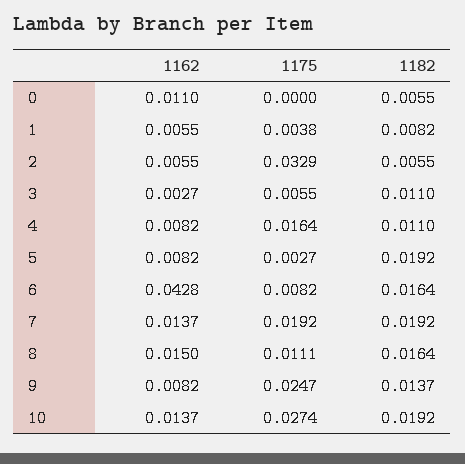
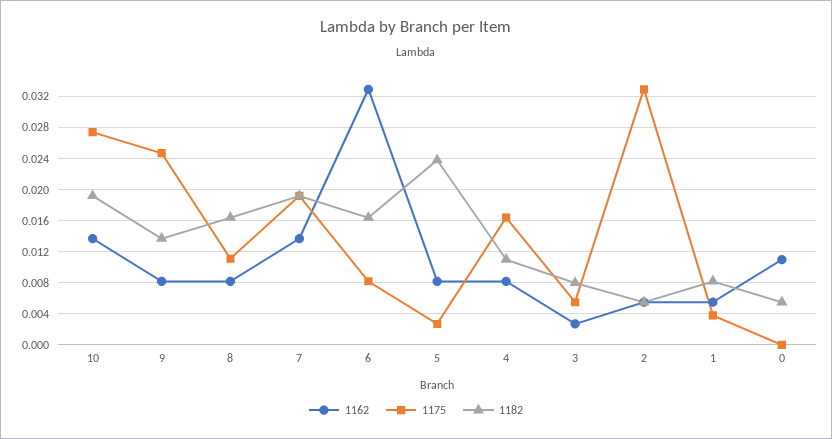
  {
    "1162": {
      "0": 0.011,
      "1": 0.0055,
      "2": 0.0055,
      "3": 0.0027,
      "4": 0.0082,
      "5": 0.0082,
-     "6": 0.0428,
+     "6": 0.033,
      "7": 0.0137,
-     "8": 0.015,
+     "8": 0.008,
      "9": 0.0082,
      "10": 0.0137
    },
    "1175": {
      "0": 0,
      "1": 0.0038,
      "2": 0.0329,
      "3": 0.0055,
      "4": 0.0164,
      "5": 0.0027,
      "6": 0.0082,
      "7": 0.0192,
      "8": 0.0111,
      "9": 0.0247,
      "10": 0.0274
    },
    "1182": {
      "0": 0.0055,
      "1": 0.0082,
      "2": 0.0055,
-     "3": 0.011,
+     "3": 0.008,
      "4": 0.011,
-     "5": 0.0192,
+     "5": 0.024,
      "6": 0.0164,
      "7": 0.0192,
      "8": 0.0164,
      "9": 0.0137,
      "10": 0.0192
    }
  }

